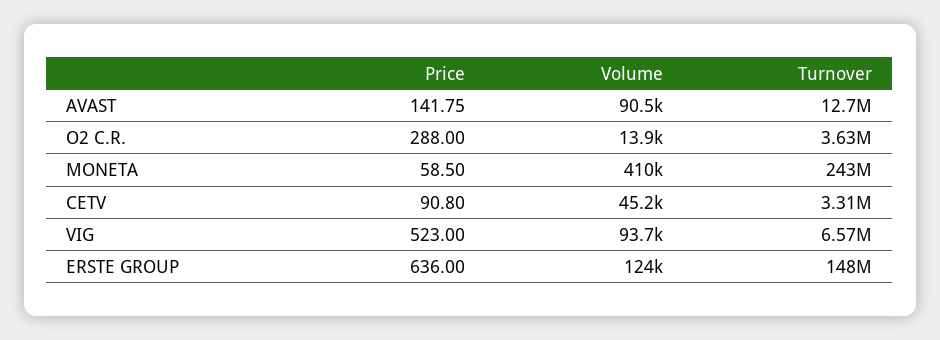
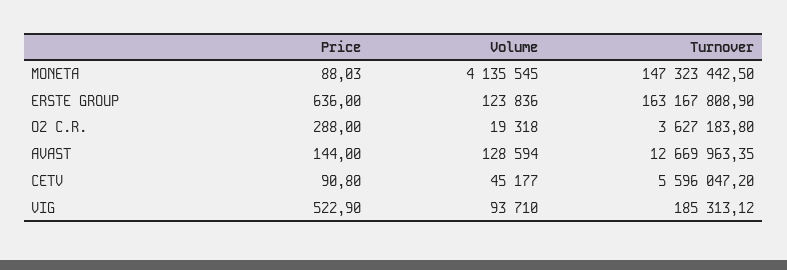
  {
    "Price": {
-     "AVAST": 141.75,
+     "AVAST": 144,
      "O2 C.R.": 288,
-     "MONETA": 58.5,
+     "MONETA": 88.03,
      "CETV": 90.8,
-     "VIG": 523,
+     "VIG": 522.9,
      "ERSTE GROUP": 636
    },
    "Volume": {
-     "AVAST": 90500,
+     "AVAST": 128594,
-     "O2 C.R.": 13900,
+     "O2 C.R.": 19318,
-     "MONETA": 410000,
+     "MONETA": 4135545,
      "CETV": 45177,
      "VIG": 93710,
      "ERSTE GROUP": 123836
    },
    "Turnover": {
      "AVAST": 12669963.35,
      "O2 C.R.": 3627183.8,
-     "MONETA": 243000000,
+     "MONETA": 147323442.5,
-     "CETV": 3310000,
+     "CETV": 5596047.2,
-     "VIG": 6570000,
+     "VIG": 185313.12,
-     "ERSTE GROUP": 148000000
+     "ERSTE GROUP": 163167808.9
    }
  }

